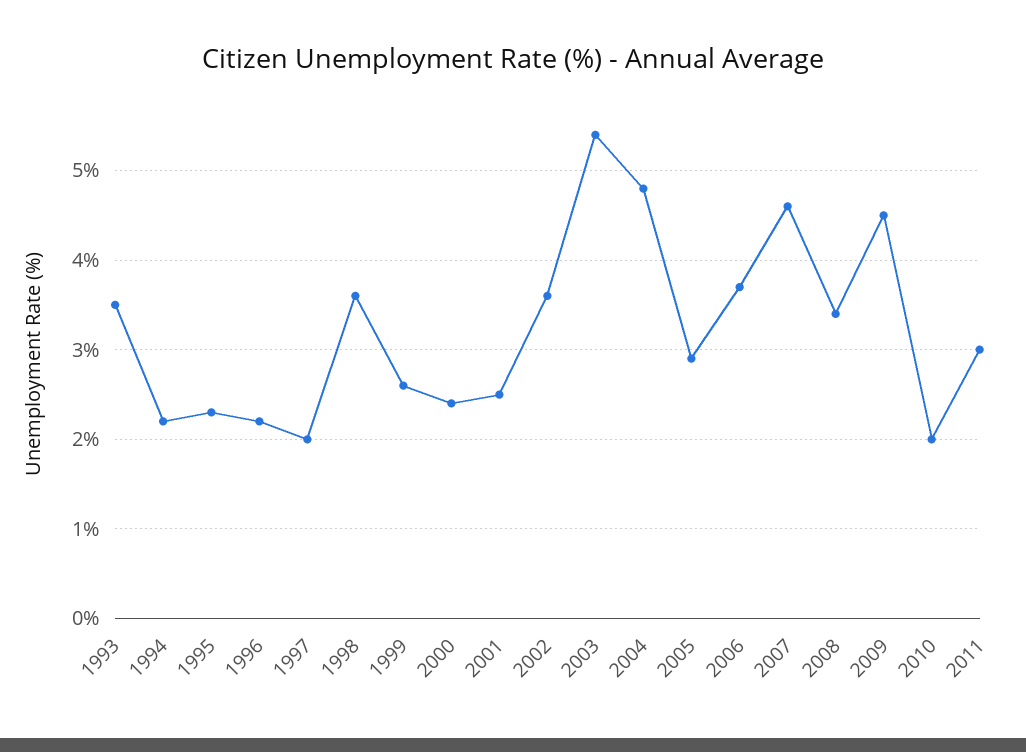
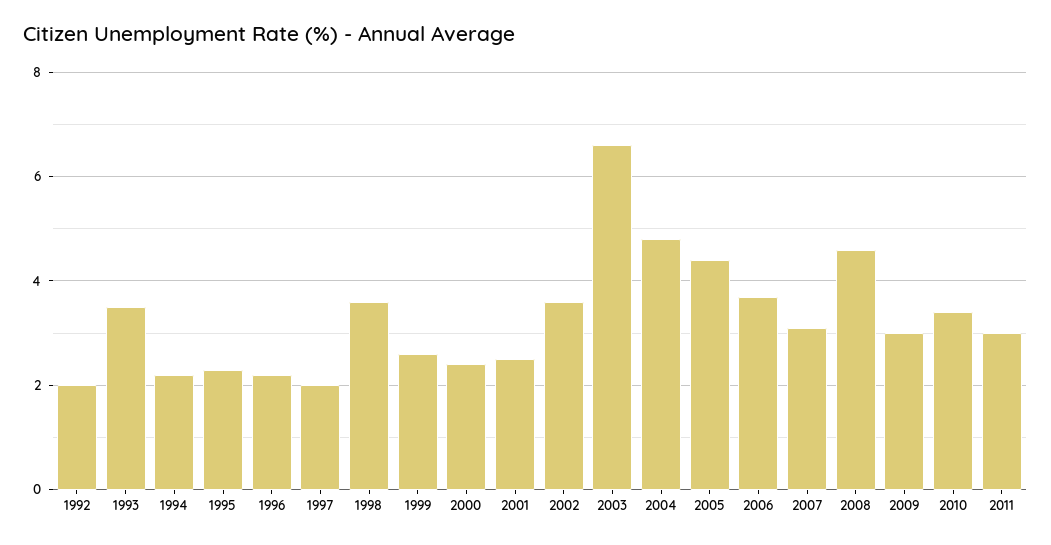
  {
    "1993": 3.5,
    "1994": 2.2,
    "1995": 2.3,
    "1996": 2.2,
    "1997": 2,
    "1998": 3.6,
    "1999": 2.6,
    "2000": 2.4,
    "2001": 2.5,
    "2002": 3.6,
-   "2003": 5.4,
+   "2003": 6.5,
    "2004": 4.8,
-   "2005": 2.9,
+   "2005": 4.5,
    "2006": 3.7,
-   "2007": 4.6,
+   "2007": 3,
-   "2008": 3.4,
+   "2008": 4.5,
-   "2009": 4.5,
+   "2009": 3,
-   "2010": 2,
+   "2010": 3.5,
-   "2011": 3
+   "2011": 3,
+   "1992": 2
  }

